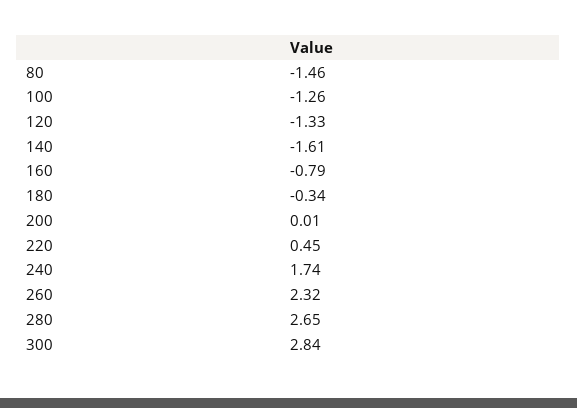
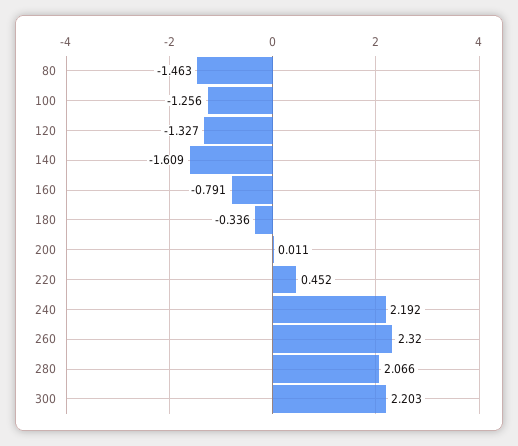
  {
    "80": -1.463,
    "100": -1.256,
    "120": -1.327,
    "140": -1.609,
    "160": -0.791,
    "180": -0.336,
    "200": 0.011,
    "220": 0.452,
-   "240": 1.74,
+   "240": 2.192,
    "260": 2.32,
-   "280": 2.65,
+   "280": 2.066,
-   "300": 2.84
+   "300": 2.203
  }

